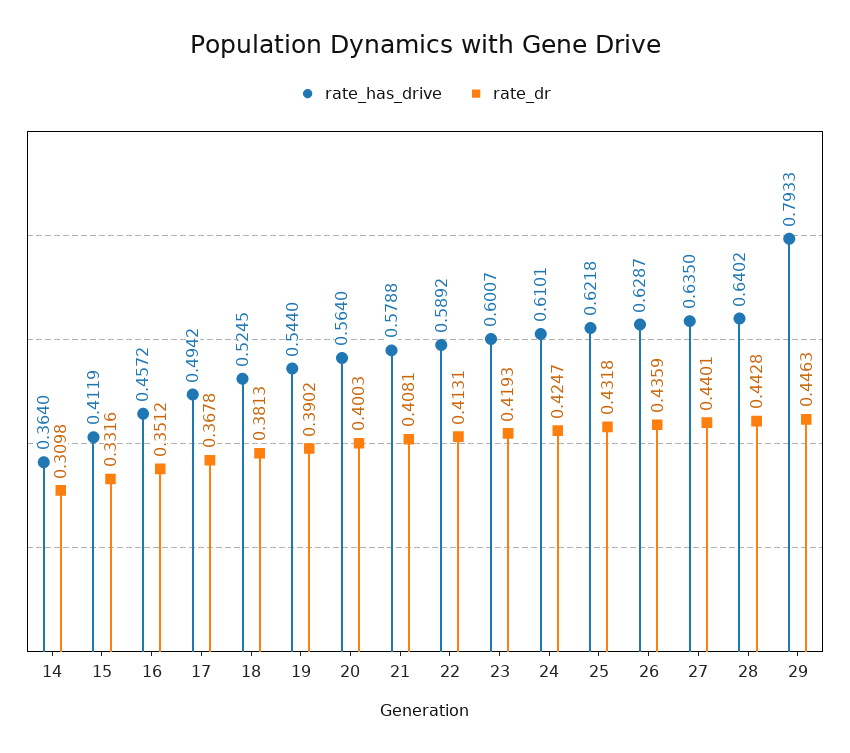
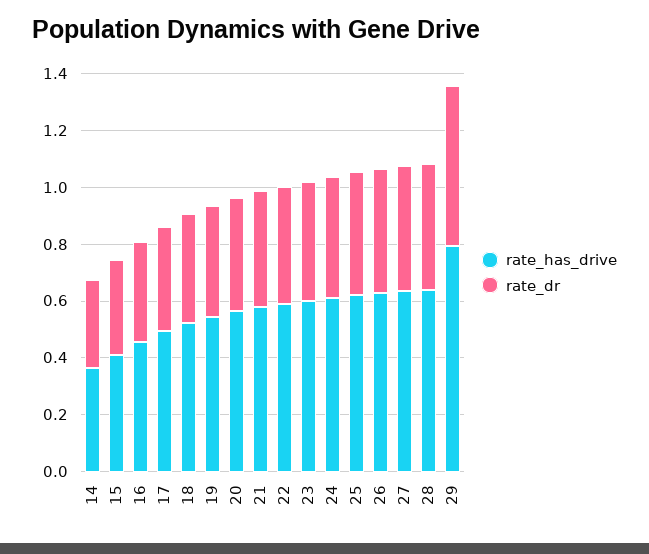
  {
    "rate_has_drive": {
      "14": 0.364,
      "15": 0.4119,
      "16": 0.4572,
      "17": 0.4942,
      "18": 0.5245,
      "19": 0.544,
      "20": 0.564,
      "21": 0.5788,
      "22": 0.5892,
      "23": 0.6007,
      "24": 0.6101,
      "25": 0.6218,
      "26": 0.6287,
      "27": 0.635,
      "28": 0.6402,
      "29": 0.7933
    },
    "rate_dr": {
      "14": 0.3098,
      "15": 0.3316,
      "16": 0.3512,
      "17": 0.3678,
      "18": 0.3813,
      "19": 0.3902,
      "20": 0.4003,
      "21": 0.4081,
      "22": 0.4131,
      "23": 0.4193,
      "24": 0.4247,
      "25": 0.4318,
      "26": 0.4359,
      "27": 0.4401,
      "28": 0.4428,
-     "29": 0.4463
+     "29": 0.55
    }
  }

